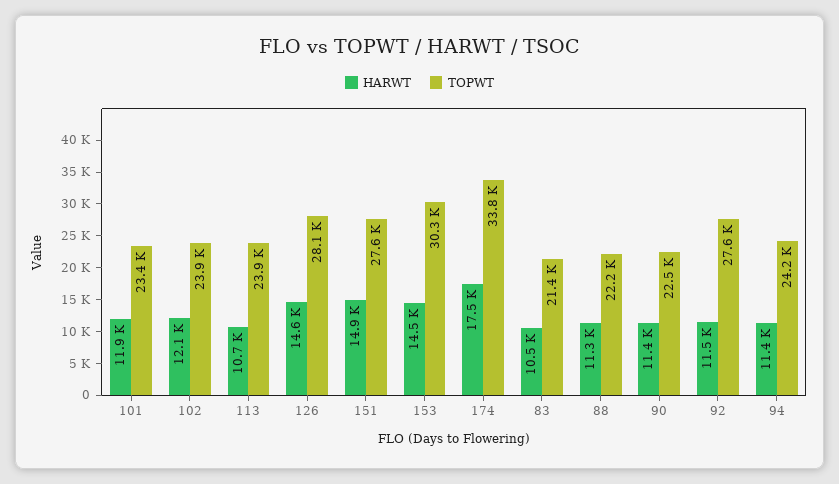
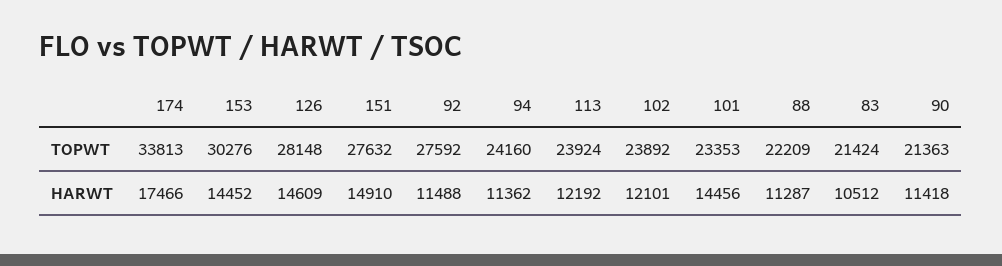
  {
    "HARWT": {
-     "101": 11900,
+     "101": 14456,
      "102": 12101,
-     "113": 10700,
+     "113": 12192,
      "126": 14609,
      "151": 14910,
      "153": 14452,
      "174": 17466,
      "83": 10512,
      "88": 11287,
      "90": 11418,
      "92": 11488,
      "94": 11362
    },
    "TOPWT": {
      "101": 23353,
      "102": 23892,
      "113": 23924,
      "126": 28148,
      "151": 27632,
      "153": 30276,
      "174": 33813,
      "83": 21424,
      "88": 22209,
-     "90": 22500,
+     "90": 21363,
      "92": 27592,
      "94": 24160
    }
  }

